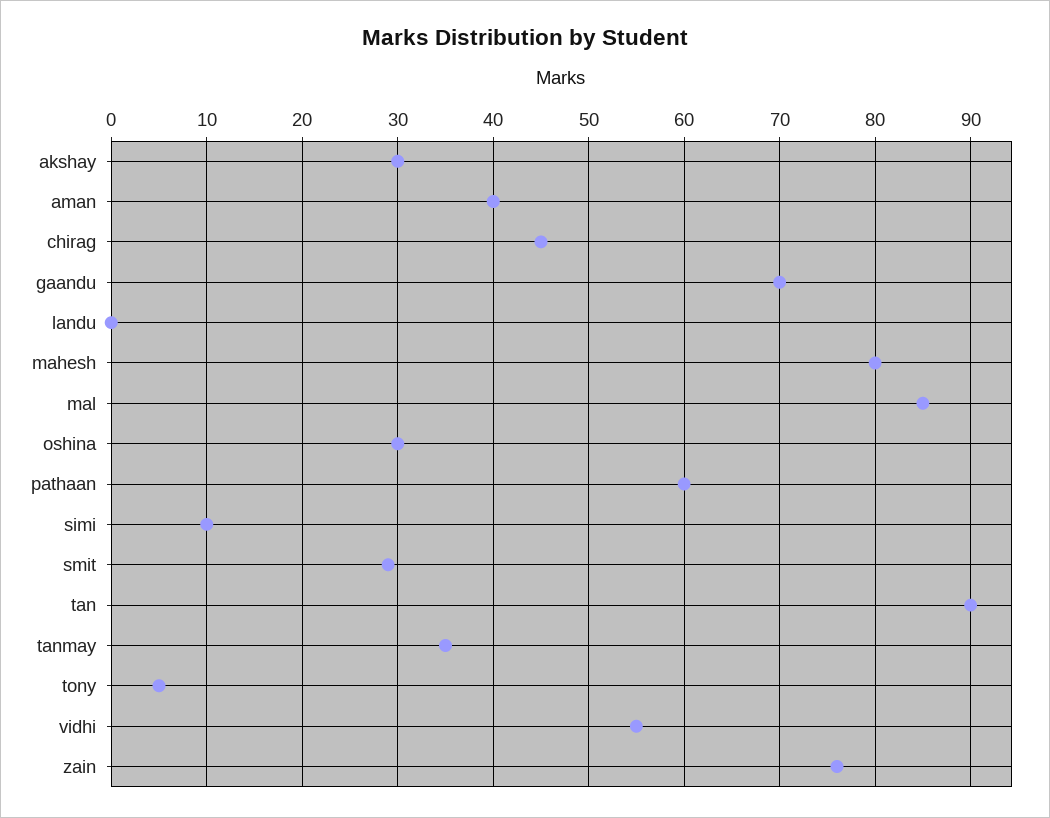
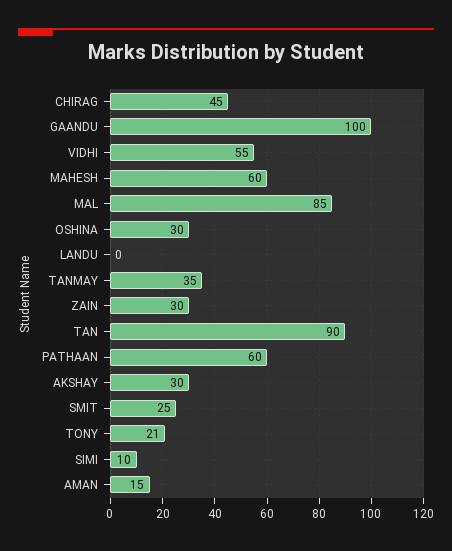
  {
    "akshay": 30,
-   "aman": 40,
+   "aman": 15,
    "chirag": 45,
-   "gaandu": 70,
+   "gaandu": 100,
    "landu": 0,
-   "mahesh": 80,
+   "mahesh": 60,
    "mal": 85,
    "oshina": 30,
    "pathaan": 60,
    "simi": 10,
-   "smit": 29,
+   "smit": 25,
    "tan": 90,
    "tanmay": 35,
-   "tony": 5,
+   "tony": 21,
    "vidhi": 55,
-   "zain": 76
+   "zain": 30
  }

